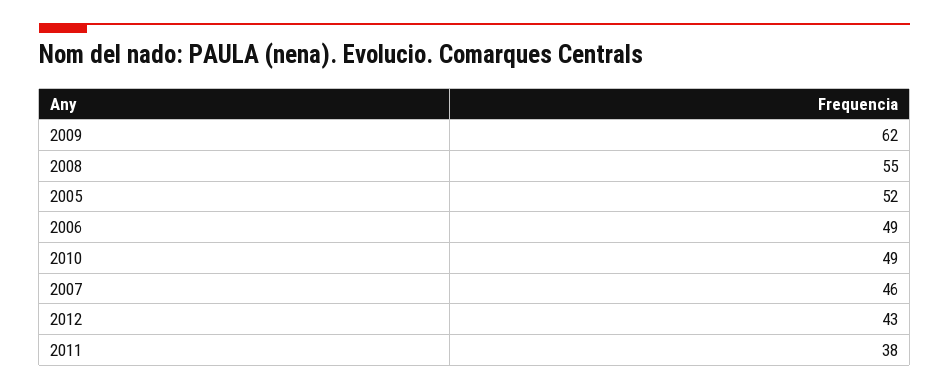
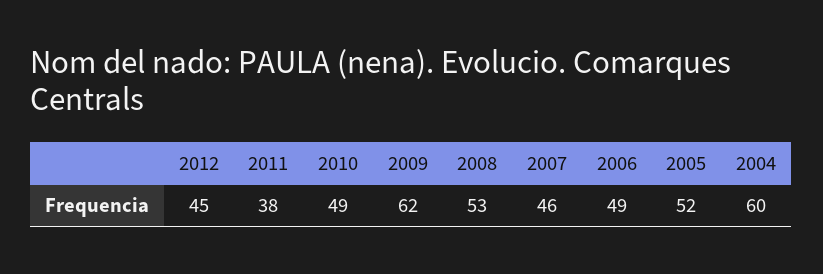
  {
    "2009": 62,
-   "2008": 55,
+   "2008": 53,
    "2005": 52,
    "2006": 49,
    "2010": 49,
    "2007": 46,
-   "2012": 43,
+   "2012": 45,
-   "2011": 38
+   "2011": 38,
+   "2004": 60
  }

